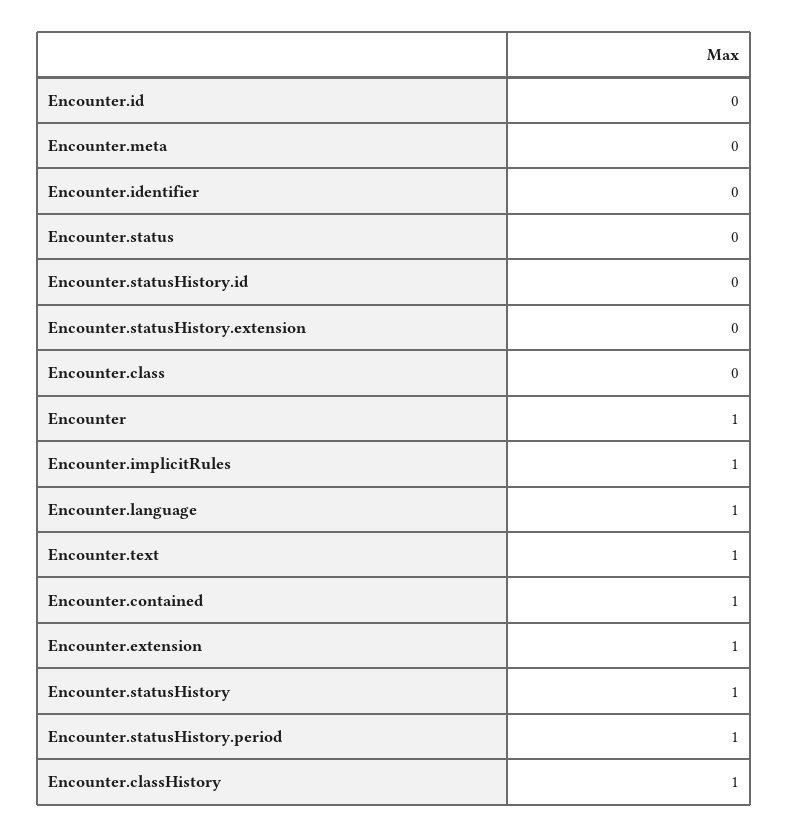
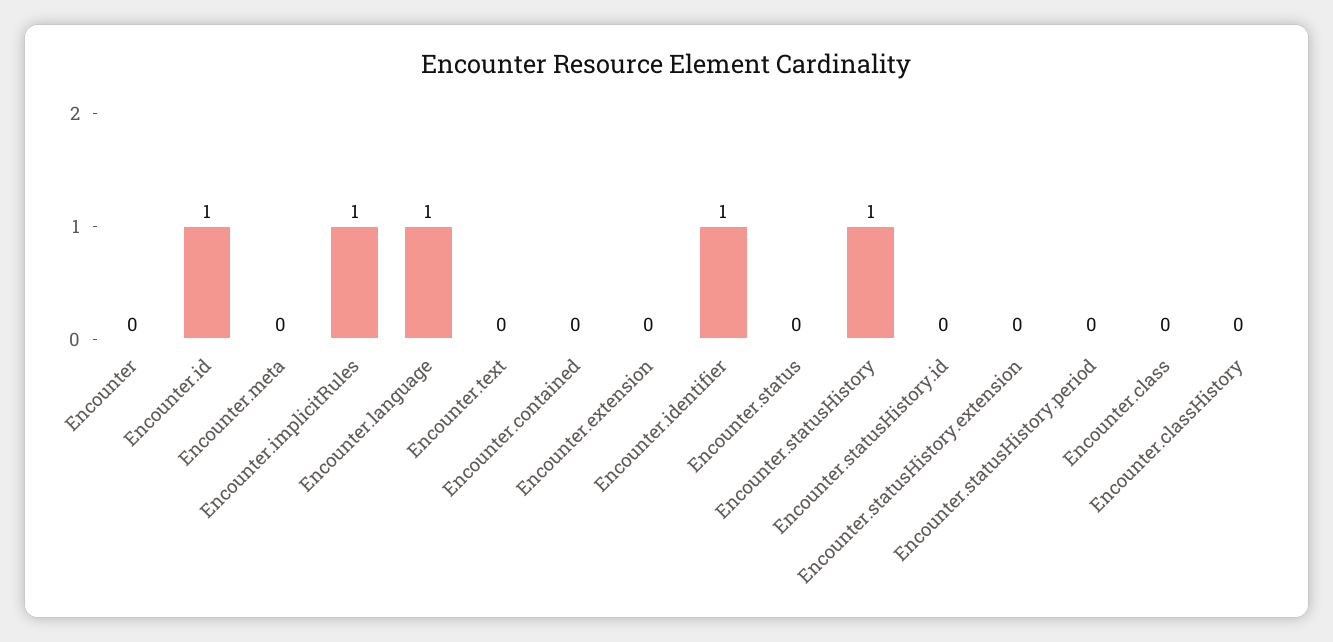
  {
-   "Encounter.id": 0,
+   "Encounter.id": 1,
    "Encounter.meta": 0,
-   "Encounter.identifier": 0,
+   "Encounter.identifier": 1,
    "Encounter.status": 0,
    "Encounter.statusHistory.id": 0,
    "Encounter.statusHistory.extension": 0,
    "Encounter.class": 0,
-   "Encounter": 1,
+   "Encounter": 0,
    "Encounter.implicitRules": 1,
    "Encounter.language": 1,
-   "Encounter.text": 1,
+   "Encounter.text": 0,
-   "Encounter.contained": 1,
+   "Encounter.contained": 0,
-   "Encounter.extension": 1,
+   "Encounter.extension": 0,
    "Encounter.statusHistory": 1,
-   "Encounter.statusHistory.period": 1,
+   "Encounter.statusHistory.period": 0,
-   "Encounter.classHistory": 1
+   "Encounter.classHistory": 0
  }

